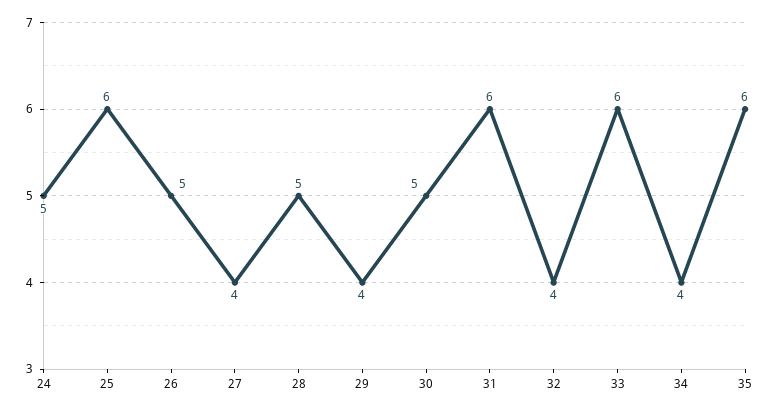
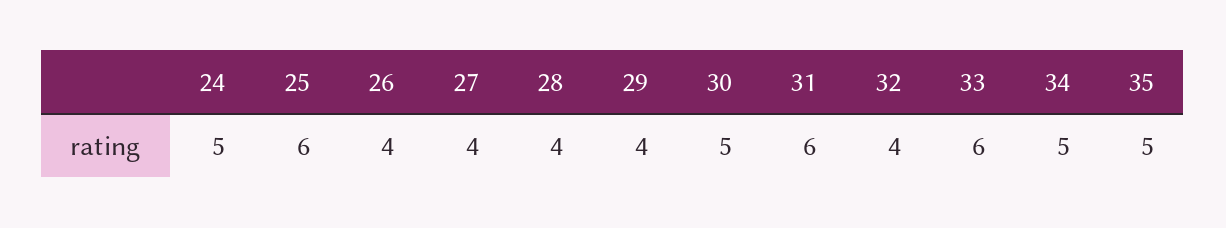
  {
    "24": 5,
    "25": 6,
-   "26": 5,
+   "26": 4,
    "27": 4,
-   "28": 5,
+   "28": 4,
    "29": 4,
    "30": 5,
    "31": 6,
    "32": 4,
    "33": 6,
-   "34": 4,
+   "34": 5,
-   "35": 6
+   "35": 5
  }

